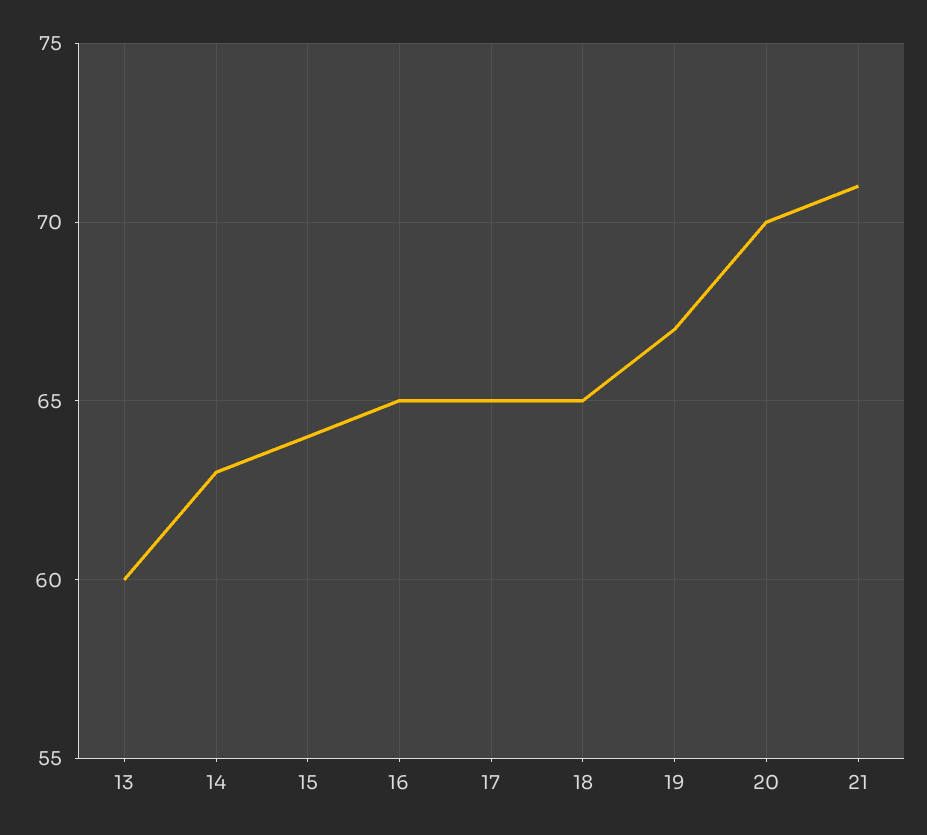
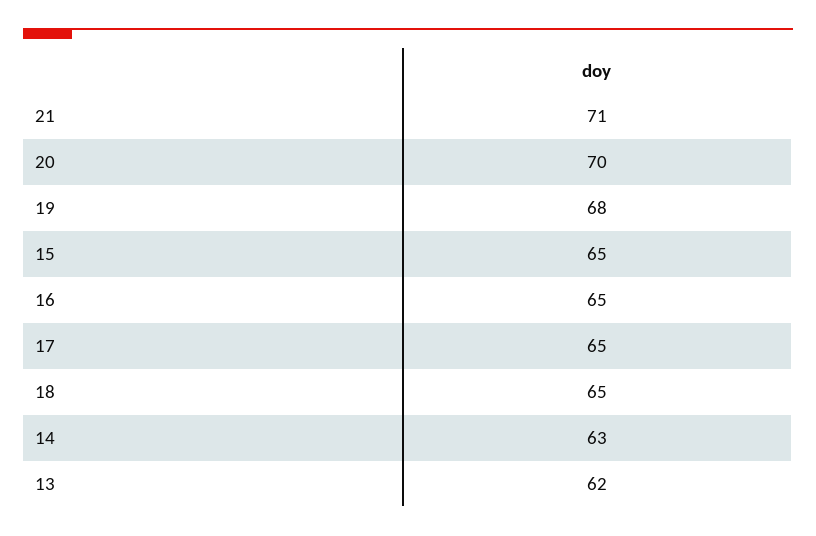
  {
-   "13": 60,
+   "13": 62,
    "14": 63,
-   "15": 64,
+   "15": 65,
    "16": 65,
    "17": 65,
    "18": 65,
-   "19": 67,
+   "19": 68,
    "20": 70,
    "21": 71
  }

